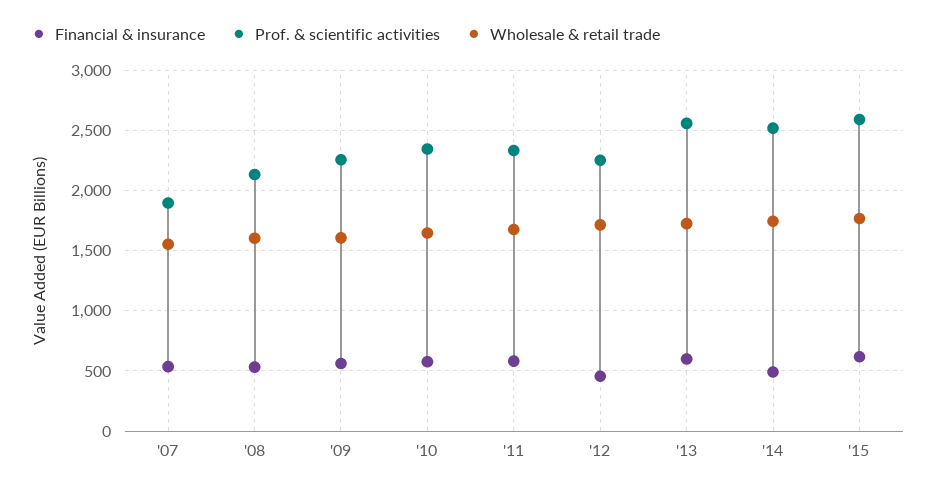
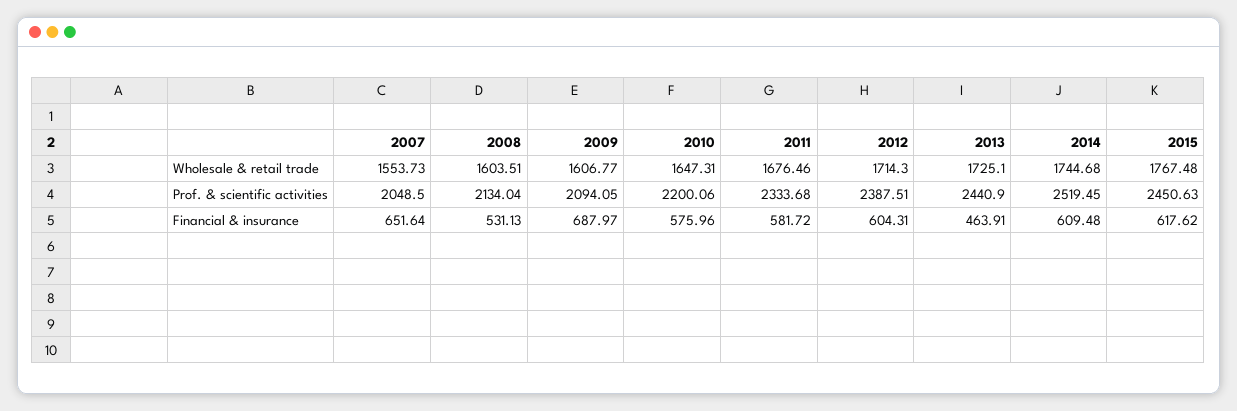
  {
    "Financial & insurance": {
-     "'07": 550,
+     "'07": 651.64,
      "'08": 531.13,
-     "'09": 550,
+     "'09": 687.97,
      "'10": 575.96,
      "'11": 581.72,
-     "'12": 450,
+     "'12": 604.31,
-     "'13": 600,
+     "'13": 463.91,
-     "'14": 500,
+     "'14": 609.48,
      "'15": 617.62
    },
    "Prof. & scientific activities": {
-     "'07": 1900,
+     "'07": 2048.5,
      "'08": 2134.04,
-     "'09": 2250,
+     "'09": 2094.05,
-     "'10": 2350,
+     "'10": 2200.06,
      "'11": 2333.68,
-     "'12": 2250,
+     "'12": 2387.51,
-     "'13": 2550,
+     "'13": 2440.9,
      "'14": 2519.45,
-     "'15": 2600
+     "'15": 2450.63
    },
    "Wholesale & retail trade": {
      "'07": 1553.73,
      "'08": 1603.51,
      "'09": 1606.77,
      "'10": 1647.31,
      "'11": 1676.46,
      "'12": 1714.3,
      "'13": 1725.1,
      "'14": 1744.68,
      "'15": 1767.48
    }
  }

